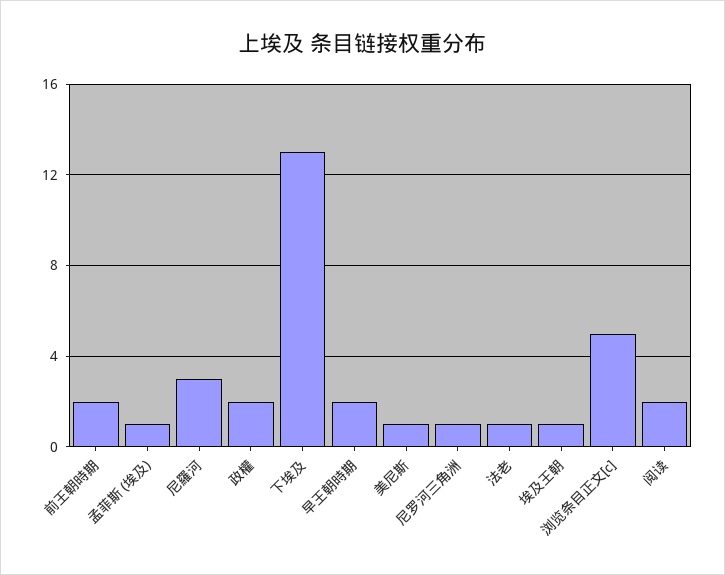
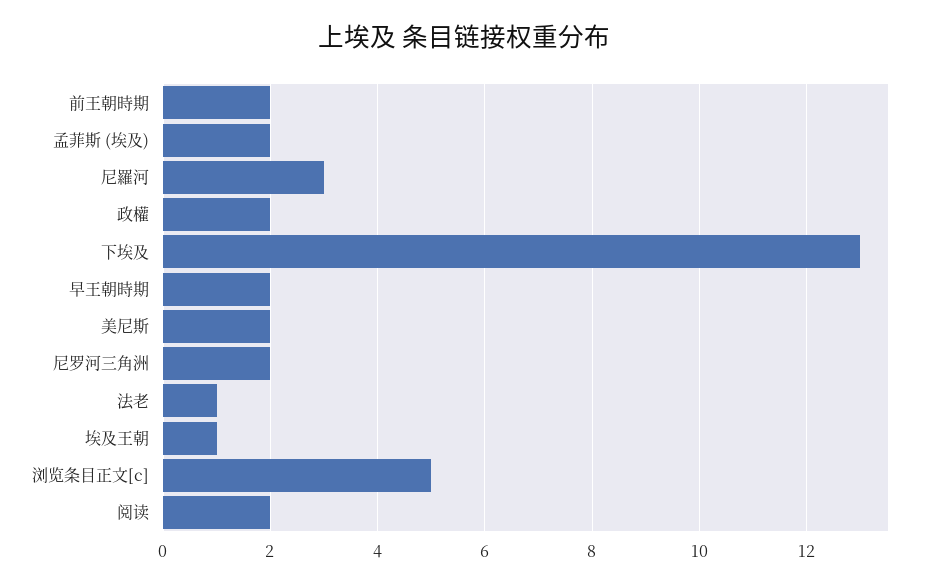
  {
    "前王朝時期": 2,
-   "孟菲斯 (埃及)": 1,
+   "孟菲斯 (埃及)": 2,
    "尼羅河": 3,
    "政權": 2,
    "下埃及": 13,
    "早王朝時期": 2,
-   "美尼斯": 1,
+   "美尼斯": 2,
-   "尼罗河三角洲": 1,
+   "尼罗河三角洲": 2,
    "法老": 1,
    "埃及王朝": 1,
    "浏览条目正文[c]": 5,
    "阅读": 2
  }

